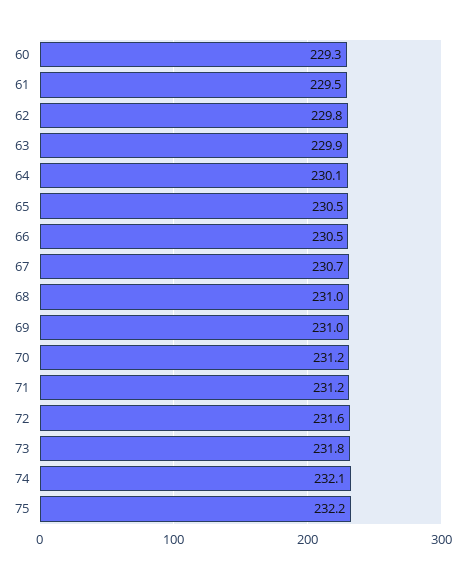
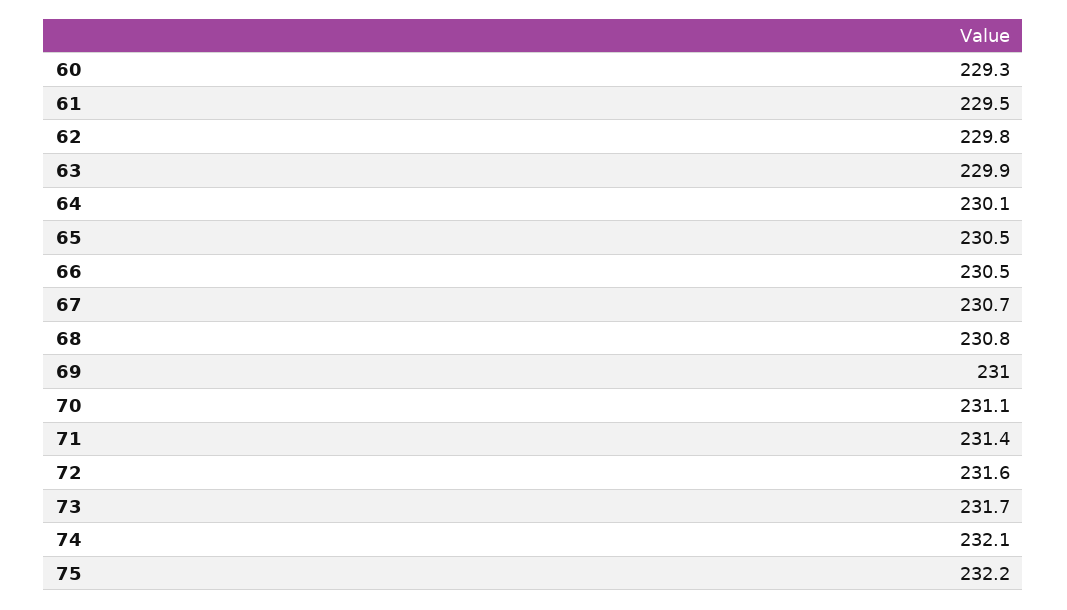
  {
    "60": 229.3,
    "61": 229.5,
    "62": 229.8,
    "63": 229.9,
    "64": 230.1,
    "65": 230.5,
    "66": 230.5,
    "67": 230.7,
-   "68": 231,
+   "68": 230.8,
    "69": 231,
-   "70": 231.2,
+   "70": 231.1,
-   "71": 231.2,
+   "71": 231.4,
    "72": 231.6,
-   "73": 231.8,
+   "73": 231.7,
    "74": 232.1,
    "75": 232.2
  }

